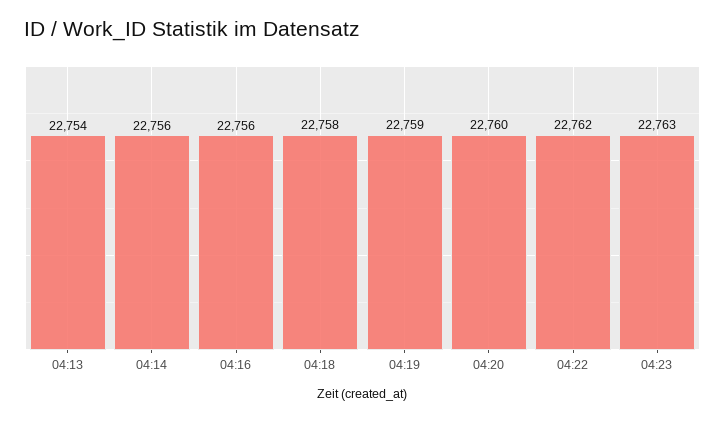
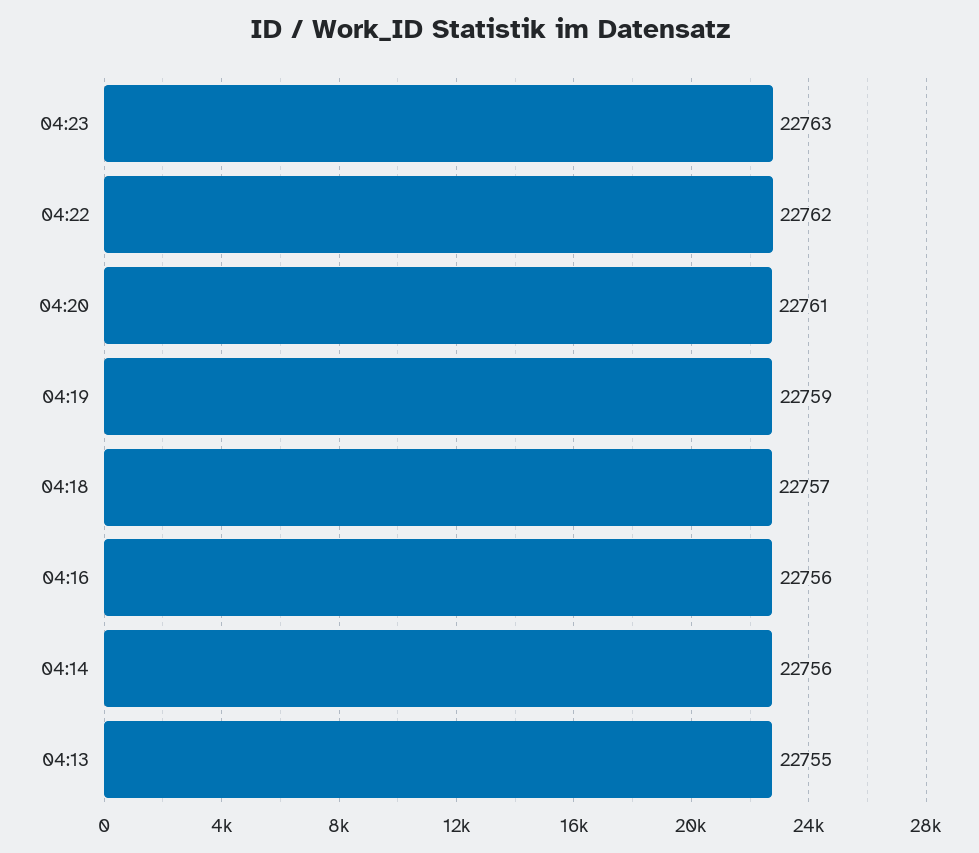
  {
-   "04:13": 22754,
+   "04:13": 22755,
    "04:14": 22756,
    "04:16": 22756,
-   "04:18": 22758,
+   "04:18": 22757,
    "04:19": 22759,
-   "04:20": 22760,
+   "04:20": 22761,
    "04:22": 22762,
    "04:23": 22763
  }

